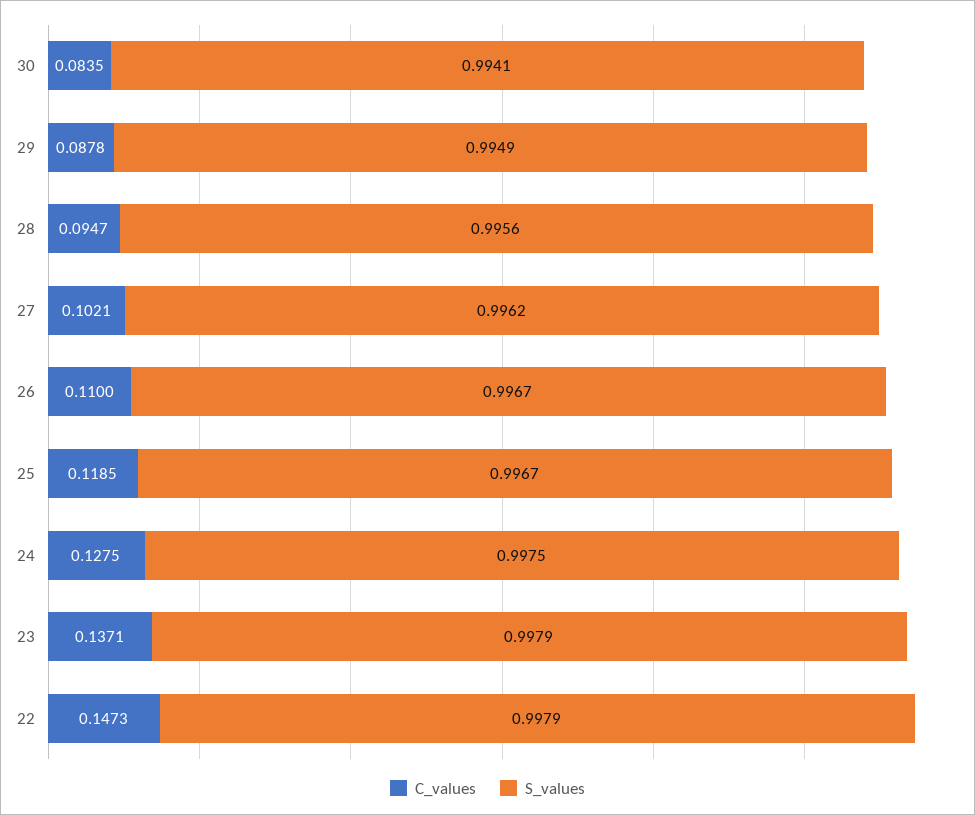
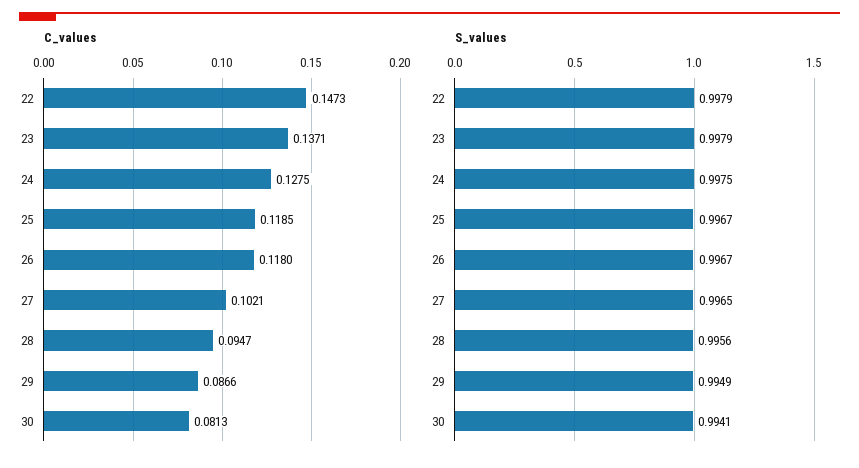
  {
    "C_values": {
-     "30": 0.0835,
+     "30": 0.0813,
-     "29": 0.0878,
+     "29": 0.0866,
      "28": 0.0947,
      "27": 0.1021,
-     "26": 0.11,
+     "26": 0.118,
      "25": 0.1185,
      "24": 0.1275,
      "23": 0.1371,
      "22": 0.1473
    },
    "S_values": {
      "30": 0.9941,
      "29": 0.9949,
      "28": 0.9956,
-     "27": 0.9962,
+     "27": 0.9965,
      "26": 0.9967,
      "25": 0.9967,
      "24": 0.9975,
      "23": 0.9979,
      "22": 0.9979
    }
  }

